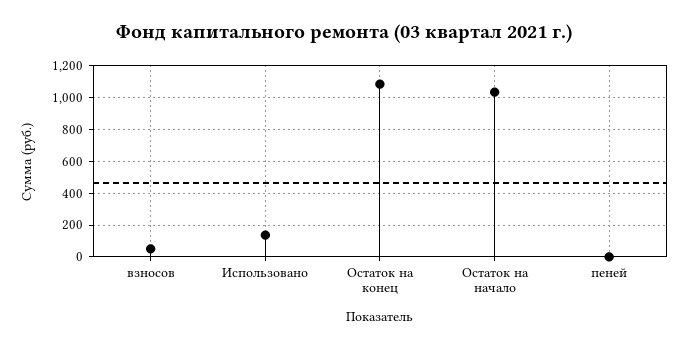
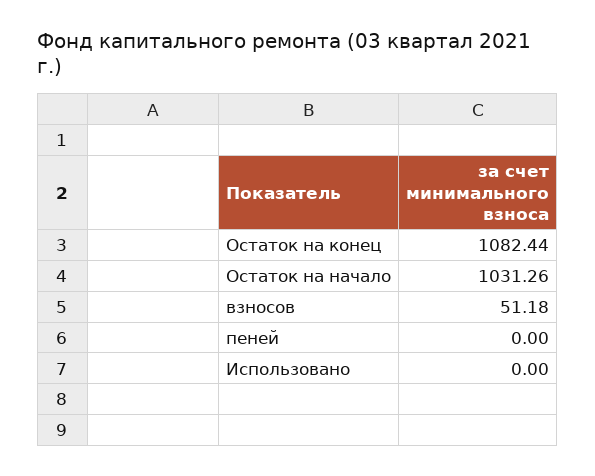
  {
    "взносов": 51.18,
-   "Использовано": 150,
+   "Использовано": 0,
    "Остаток на конец": 1082.44,
    "Остаток на начало": 1031.26,
    "пеней": 0
  }

